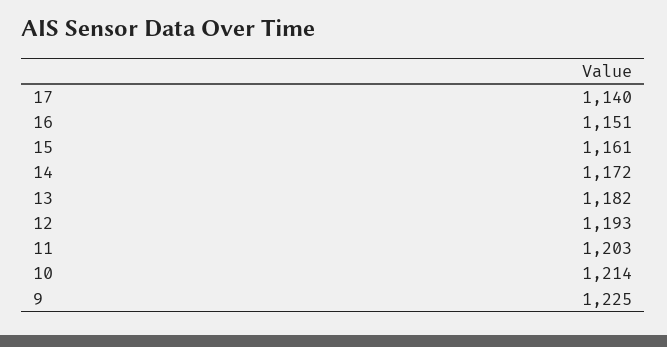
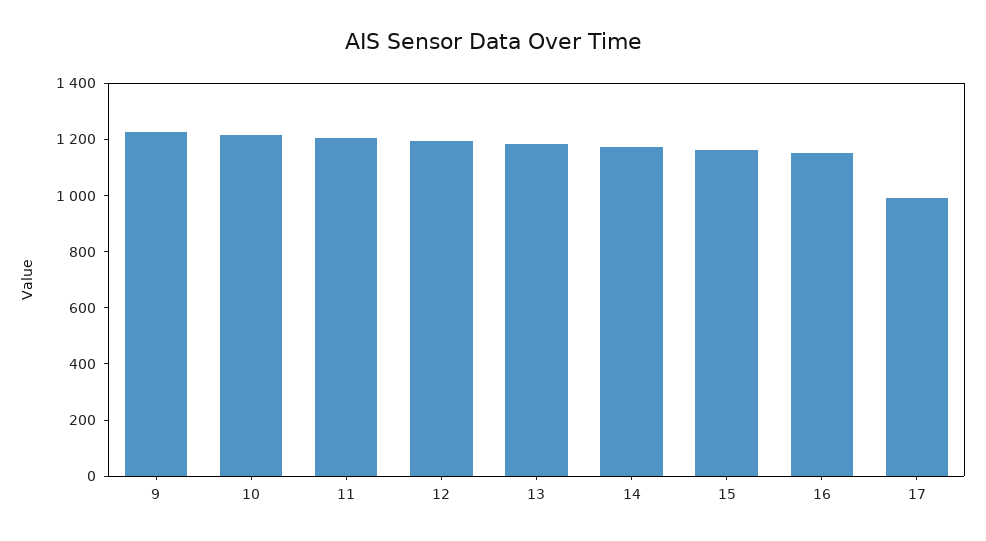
  {
-   "17": 1140,
+   "17": 1000,
    "16": 1151,
    "15": 1161,
    "14": 1172,
    "13": 1182,
    "12": 1193,
    "11": 1203,
    "10": 1214,
    "9": 1225
  }

